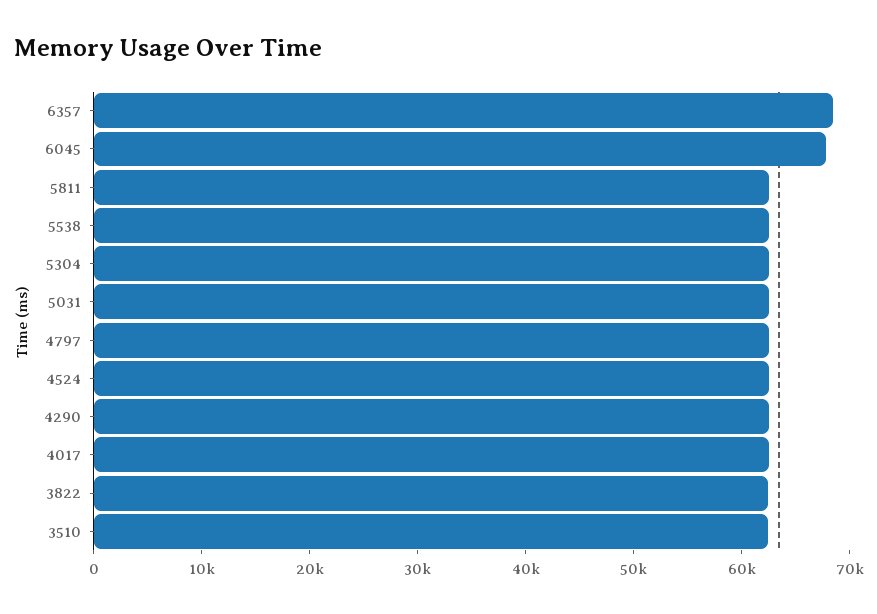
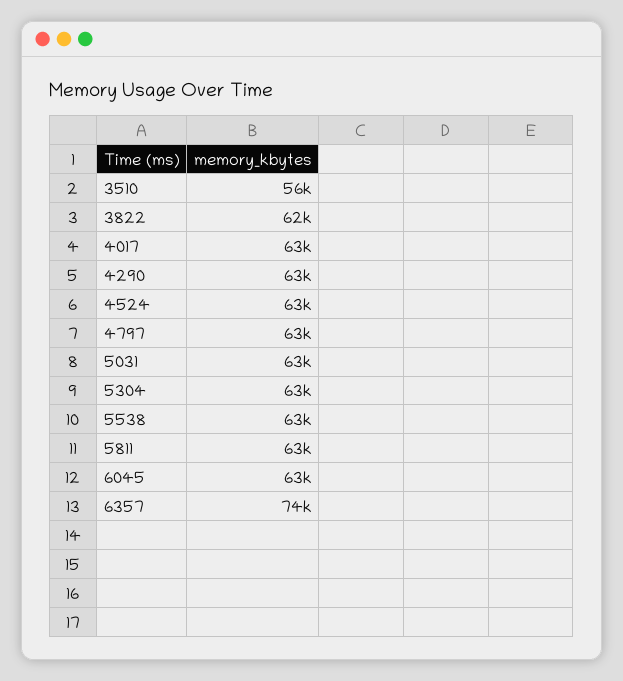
  {
-   "6357": 68000,
+   "6357": 74000,
-   "6045": 68000,
+   "6045": 63000,
    "5811": 63000,
    "5538": 63000,
    "5304": 63000,
    "5031": 63000,
    "4797": 63000,
    "4524": 63000,
    "4290": 63000,
    "4017": 63000,
    "3822": 62000,
-   "3510": 62000
+   "3510": 56000
  }

